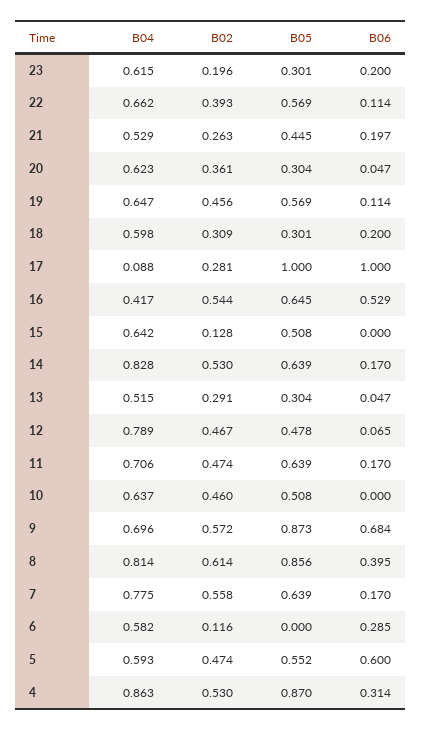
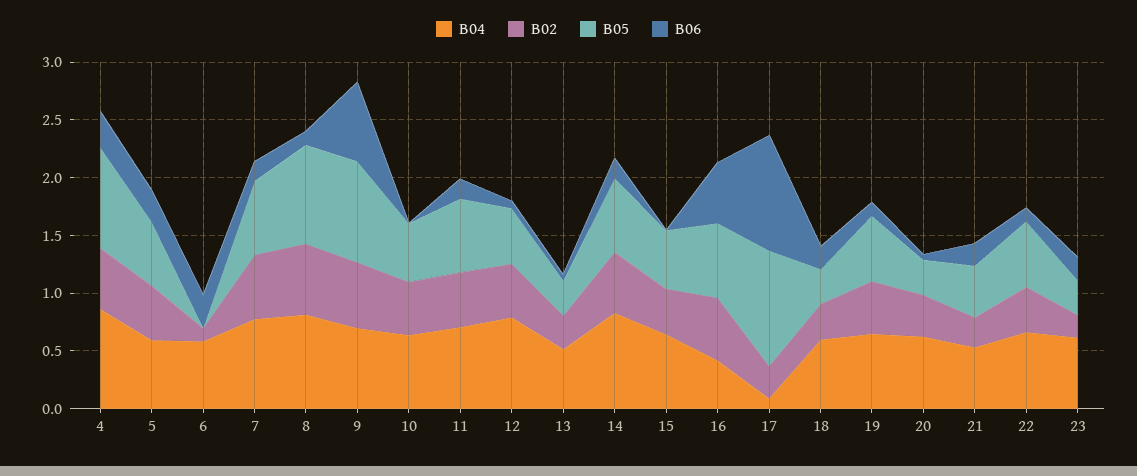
  {
    "B04": {
      "23": 0.615,
      "22": 0.662,
      "21": 0.529,
      "20": 0.623,
      "19": 0.647,
      "18": 0.598,
      "17": 0.088,
      "16": 0.417,
      "15": 0.642,
      "14": 0.828,
      "13": 0.515,
      "12": 0.789,
      "11": 0.706,
      "10": 0.637,
      "9": 0.696,
      "8": 0.814,
      "7": 0.775,
      "6": 0.582,
      "5": 0.593,
      "4": 0.863
    },
    "B02": {
      "23": 0.196,
      "22": 0.393,
      "21": 0.263,
      "20": 0.361,
      "19": 0.456,
      "18": 0.309,
      "17": 0.281,
      "16": 0.544,
-     "15": 0.128,
+     "15": 0.4,
      "14": 0.53,
      "13": 0.291,
      "12": 0.467,
      "11": 0.474,
      "10": 0.46,
      "9": 0.572,
      "8": 0.614,
      "7": 0.558,
      "6": 0.116,
      "5": 0.474,
      "4": 0.53
    },
    "B05": {
      "23": 0.301,
      "22": 0.569,
      "21": 0.445,
      "20": 0.304,
      "19": 0.569,
      "18": 0.301,
      "17": 1,
      "16": 0.645,
      "15": 0.508,
      "14": 0.639,
      "13": 0.304,
      "12": 0.478,
      "11": 0.639,
      "10": 0.508,
      "9": 0.873,
      "8": 0.856,
      "7": 0.639,
      "6": 0,
      "5": 0.552,
      "4": 0.87
    },
    "B06": {
      "23": 0.2,
      "22": 0.114,
      "21": 0.197,
      "20": 0.047,
      "19": 0.114,
      "18": 0.2,
      "17": 1,
      "16": 0.529,
      "15": 0,
      "14": 0.17,
      "13": 0.047,
      "12": 0.065,
      "11": 0.17,
      "10": 0,
      "9": 0.684,
-     "8": 0.395,
+     "8": 0.1,
      "7": 0.17,
      "6": 0.285,
-     "5": 0.6,
+     "5": 0.3,
      "4": 0.314
    }
  }

